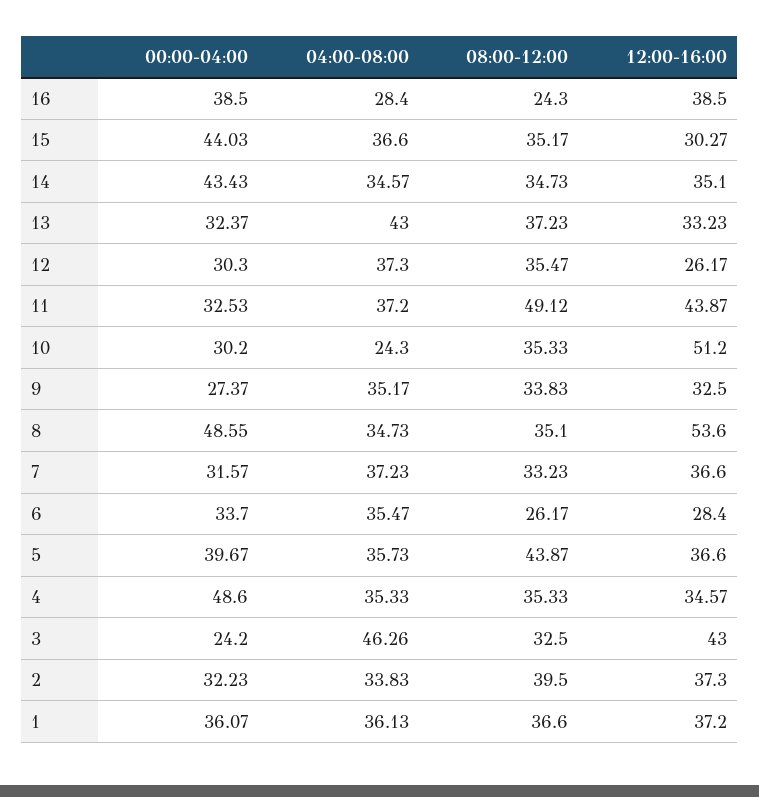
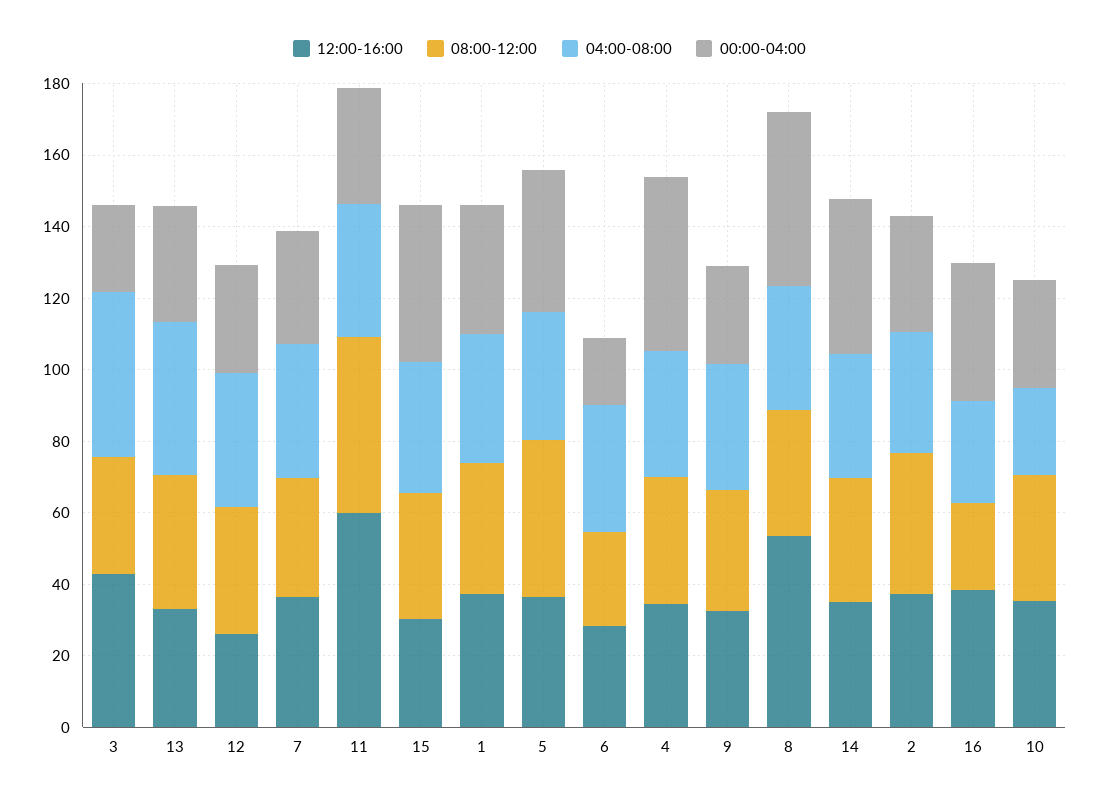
  {
    "00:00-04:00": {
      "16": 38.5,
      "15": 44.03,
      "14": 43.43,
      "13": 32.37,
      "12": 30.3,
      "11": 32.53,
      "10": 30.2,
      "9": 27.37,
      "8": 48.55,
      "7": 31.57,
-     "6": 33.7,
+     "6": 20,
      "5": 39.67,
      "4": 48.6,
      "3": 24.2,
      "2": 32.23,
      "1": 36.07
    },
    "04:00-08:00": {
      "16": 28.4,
      "15": 36.6,
      "14": 34.57,
      "13": 43,
      "12": 37.3,
      "11": 37.2,
      "10": 24.3,
      "9": 35.17,
      "8": 34.73,
      "7": 37.23,
      "6": 35.47,
      "5": 35.73,
      "4": 35.33,
      "3": 46.26,
      "2": 33.83,
      "1": 36.13
    },
    "08:00-12:00": {
      "16": 24.3,
      "15": 35.17,
      "14": 34.73,
      "13": 37.23,
      "12": 35.47,
      "11": 49.12,
      "10": 35.33,
      "9": 33.83,
      "8": 35.1,
      "7": 33.23,
      "6": 26.17,
      "5": 43.87,
      "4": 35.33,
      "3": 32.5,
      "2": 39.5,
      "1": 36.6
    },
    "12:00-16:00": {
      "16": 38.5,
      "15": 30.27,
      "14": 35.1,
      "13": 33.23,
      "12": 26.17,
-     "11": 43.87,
+     "11": 60,
-     "10": 51.2,
+     "10": 35,
      "9": 32.5,
      "8": 53.6,
      "7": 36.6,
      "6": 28.4,
      "5": 36.6,
      "4": 34.57,
      "3": 43,
      "2": 37.3,
      "1": 37.2
    }
  }

